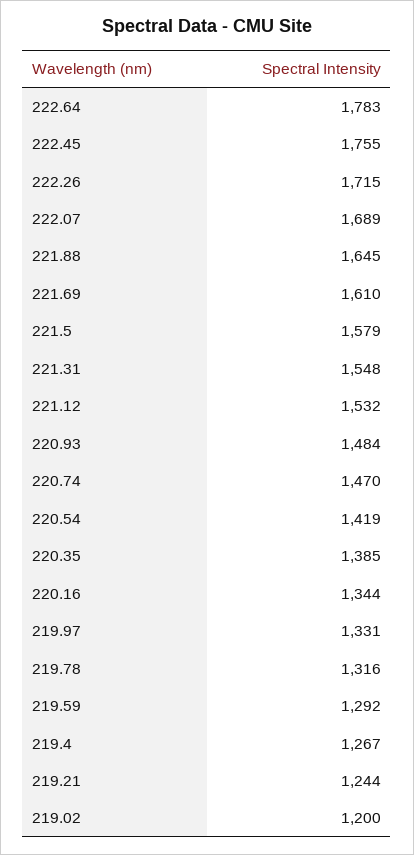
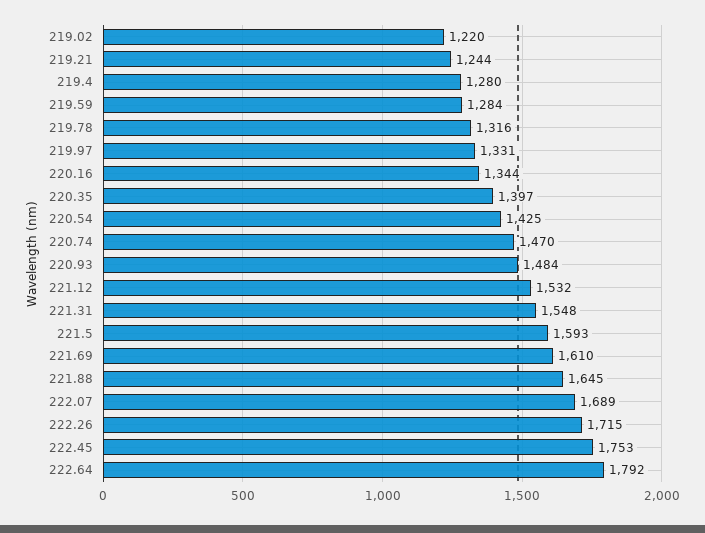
  {
-   "222.64": 1783,
+   "222.64": 1792,
-   "222.45": 1755,
+   "222.45": 1753,
    "222.26": 1715,
    "222.07": 1689,
    "221.88": 1645,
    "221.69": 1610,
-   "221.5": 1579,
+   "221.5": 1593,
    "221.31": 1548,
    "221.12": 1532,
    "220.93": 1484,
    "220.74": 1470,
-   "220.54": 1419,
+   "220.54": 1425,
-   "220.35": 1385,
+   "220.35": 1397,
    "220.16": 1344,
    "219.97": 1331,
    "219.78": 1316,
-   "219.59": 1292,
+   "219.59": 1284,
-   "219.4": 1267,
+   "219.4": 1280,
    "219.21": 1244,
-   "219.02": 1200
+   "219.02": 1220
  }

